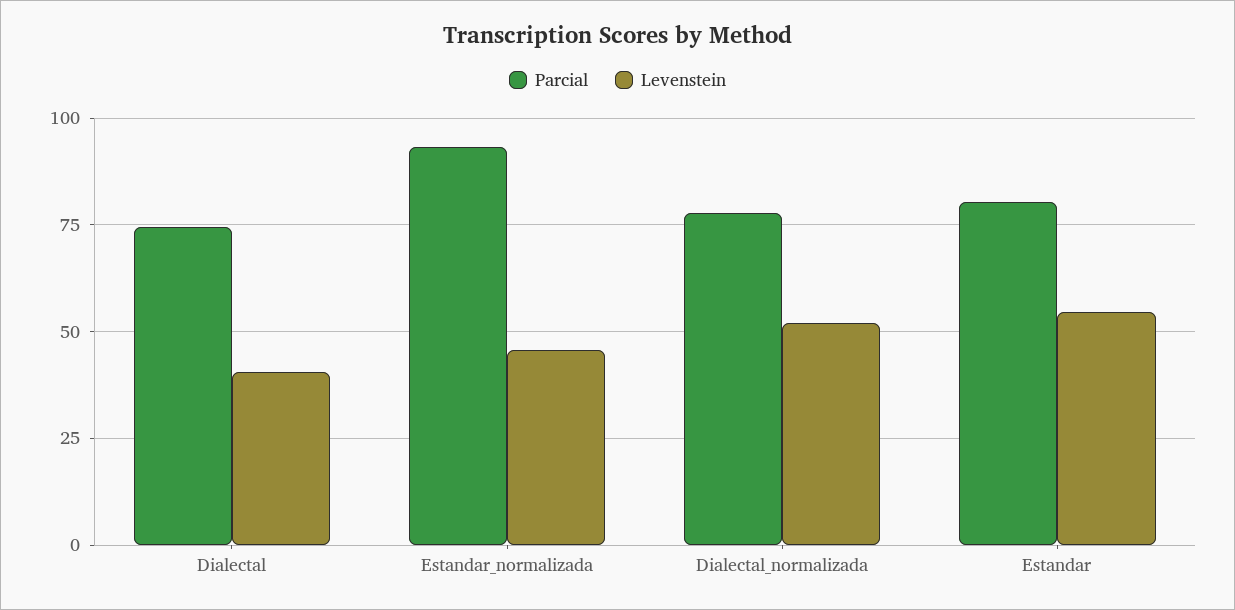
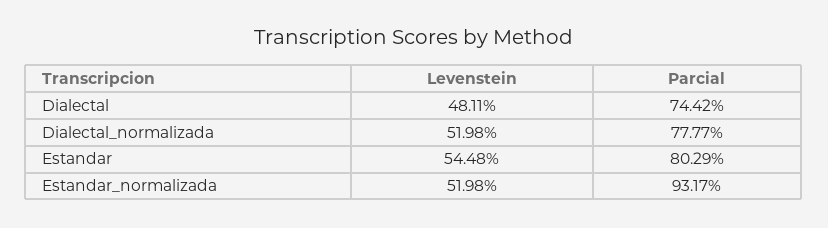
  {
    "Parcial": {
      "Dialectal": 74.42,
      "Estandar_normalizada": 93.17,
      "Dialectal_normalizada": 77.77,
      "Estandar": 80.29
    },
    "Levenstein": {
-     "Dialectal": 40,
+     "Dialectal": 48.11,
-     "Estandar_normalizada": 45,
+     "Estandar_normalizada": 51.98,
      "Dialectal_normalizada": 51.98,
      "Estandar": 54.48
    }
  }

